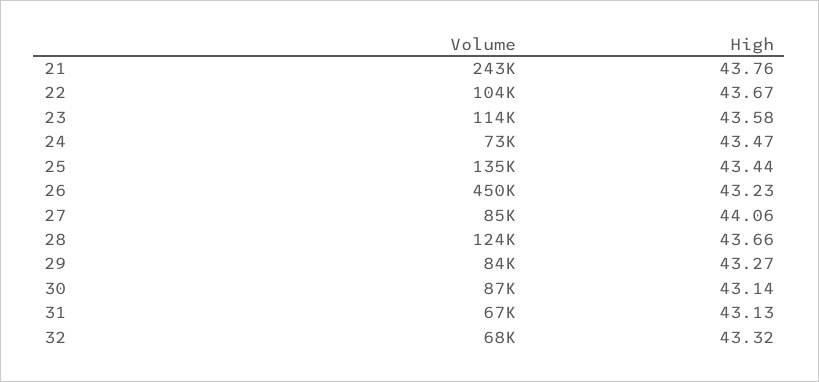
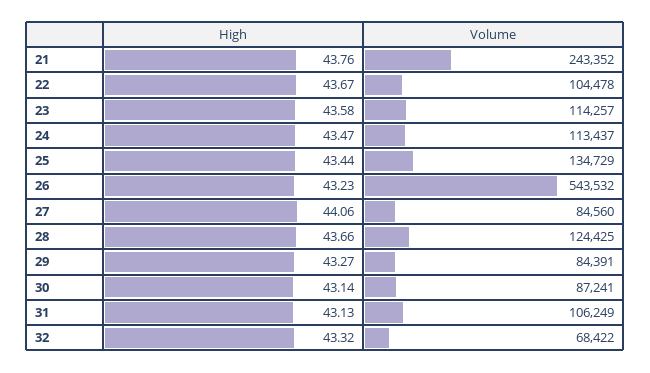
  {
    "Volume": {
      "21": 243352,
      "22": 104478,
      "23": 114257,
-     "24": 73000,
+     "24": 113437,
      "25": 134729,
-     "26": 450000,
+     "26": 543532,
      "27": 84560,
      "28": 124425,
      "29": 84391,
      "30": 87241,
-     "31": 67000,
+     "31": 106249,
      "32": 68422
    },
    "High": {
      "21": 43.76,
      "22": 43.67,
      "23": 43.58,
      "24": 43.47,
      "25": 43.44,
      "26": 43.23,
      "27": 44.06,
      "28": 43.66,
      "29": 43.27,
      "30": 43.14,
      "31": 43.13,
      "32": 43.32
    }
  }

